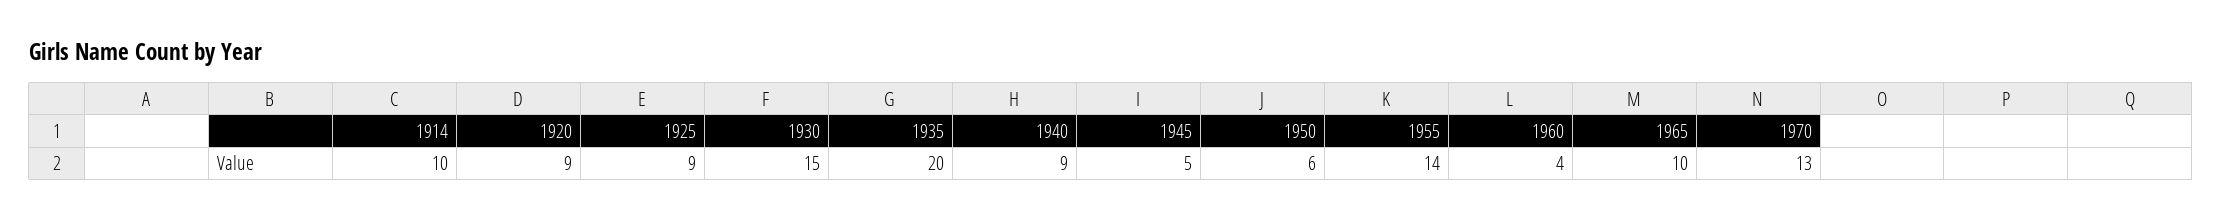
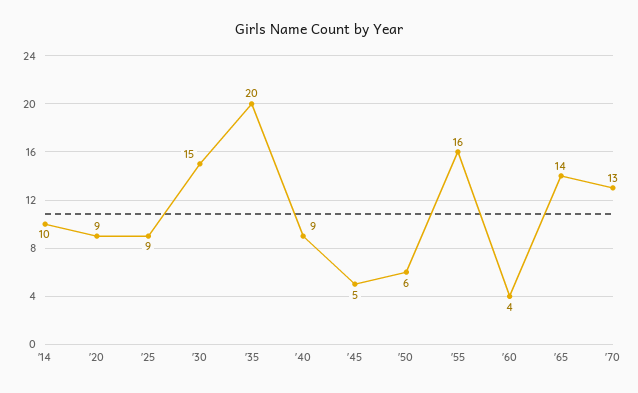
  {
    "1914": 10,
    "1920": 9,
    "1925": 9,
    "1930": 15,
    "1935": 20,
    "1940": 9,
    "1945": 5,
    "1950": 6,
-   "1955": 14,
+   "1955": 16,
    "1960": 4,
-   "1965": 10,
+   "1965": 14,
    "1970": 13
  }

